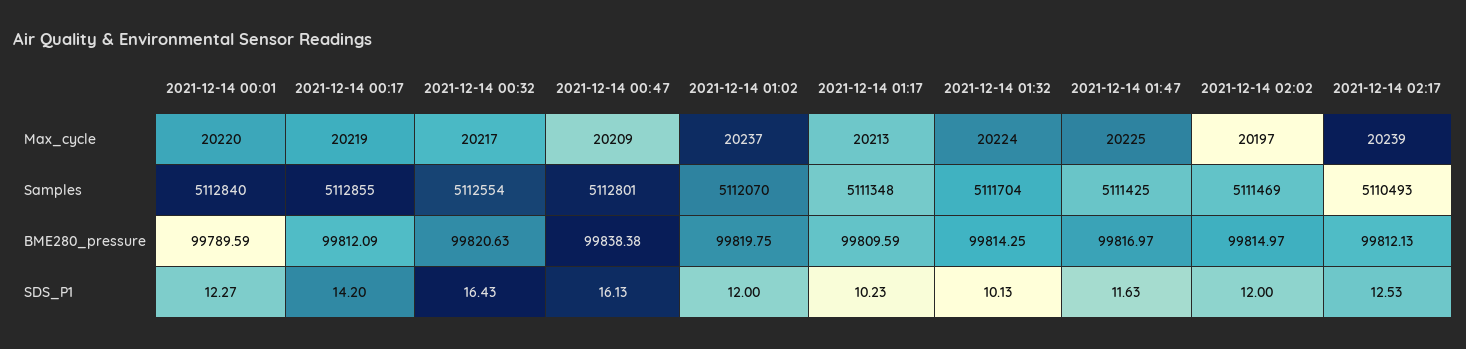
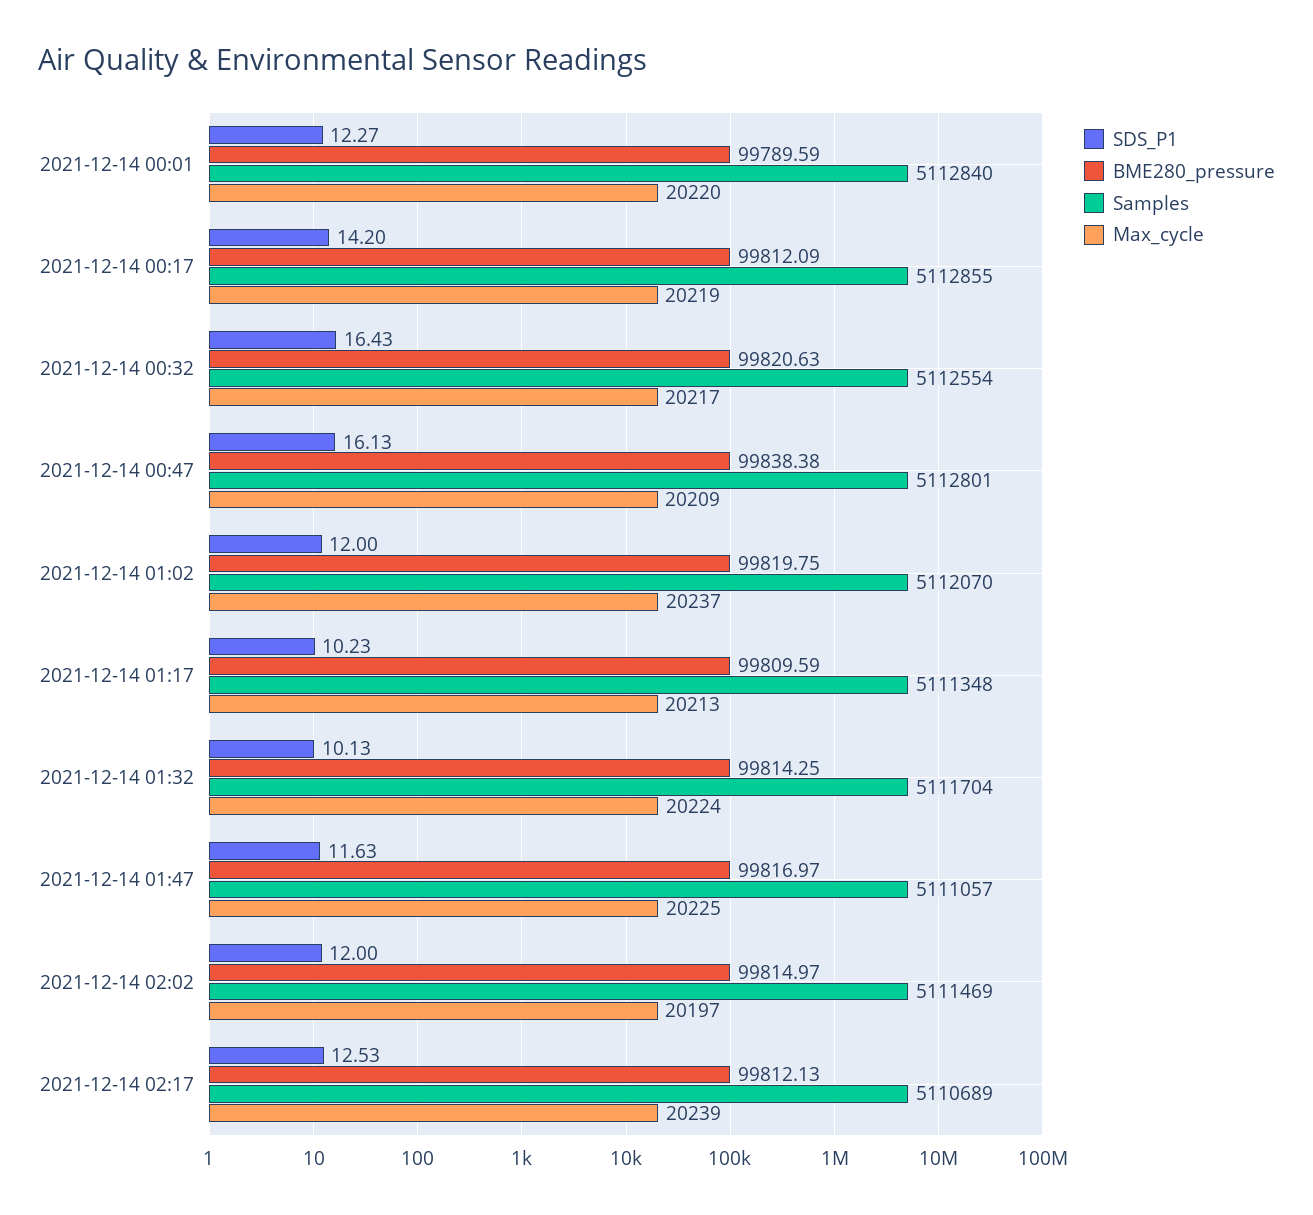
  {
    "Max_cycle": {
      "2021-12-14 00:01": 20220,
      "2021-12-14 00:17": 20219,
      "2021-12-14 00:32": 20217,
      "2021-12-14 00:47": 20209,
      "2021-12-14 01:02": 20237,
      "2021-12-14 01:17": 20213,
      "2021-12-14 01:32": 20224,
      "2021-12-14 01:47": 20225,
      "2021-12-14 02:02": 20197,
      "2021-12-14 02:17": 20239
    },
    "Samples": {
      "2021-12-14 00:01": 5112840,
      "2021-12-14 00:17": 5112855,
      "2021-12-14 00:32": 5112554,
      "2021-12-14 00:47": 5112801,
      "2021-12-14 01:02": 5112070,
      "2021-12-14 01:17": 5111348,
      "2021-12-14 01:32": 5111704,
-     "2021-12-14 01:47": 5111425,
+     "2021-12-14 01:47": 5111057,
      "2021-12-14 02:02": 5111469,
-     "2021-12-14 02:17": 5110493
+     "2021-12-14 02:17": 5110689
    },
    "BME280_pressure": {
      "2021-12-14 00:01": 99789.59,
      "2021-12-14 00:17": 99812.09,
      "2021-12-14 00:32": 99820.63,
      "2021-12-14 00:47": 99838.38,
      "2021-12-14 01:02": 99819.75,
      "2021-12-14 01:17": 99809.59,
      "2021-12-14 01:32": 99814.25,
      "2021-12-14 01:47": 99816.97,
      "2021-12-14 02:02": 99814.97,
      "2021-12-14 02:17": 99812.13
    },
    "SDS_P1": {
      "2021-12-14 00:01": 12.27,
      "2021-12-14 00:17": 14.2,
      "2021-12-14 00:32": 16.43,
      "2021-12-14 00:47": 16.13,
      "2021-12-14 01:02": 12,
      "2021-12-14 01:17": 10.23,
      "2021-12-14 01:32": 10.13,
      "2021-12-14 01:47": 11.63,
      "2021-12-14 02:02": 12,
      "2021-12-14 02:17": 12.53
    }
  }

